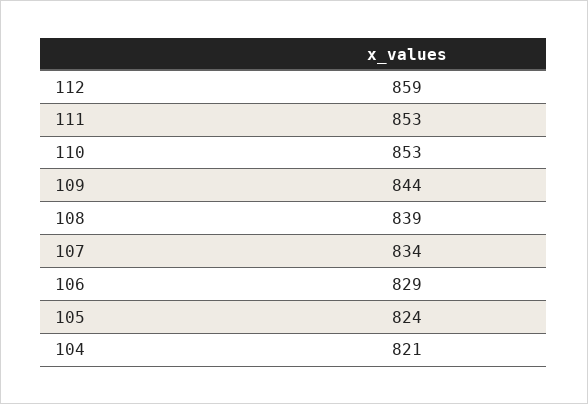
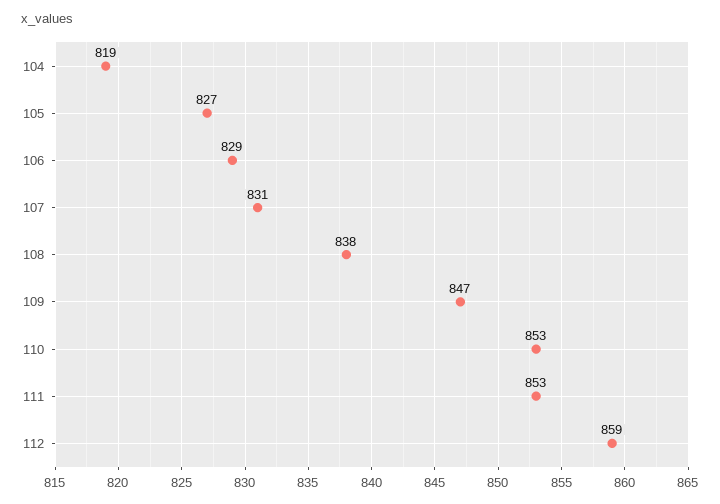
  {
    "112": 859,
    "111": 853,
    "110": 853,
-   "109": 844,
+   "109": 847,
-   "108": 839,
+   "108": 838,
-   "107": 834,
+   "107": 831,
    "106": 829,
-   "105": 824,
+   "105": 827,
-   "104": 821
+   "104": 819
  }

